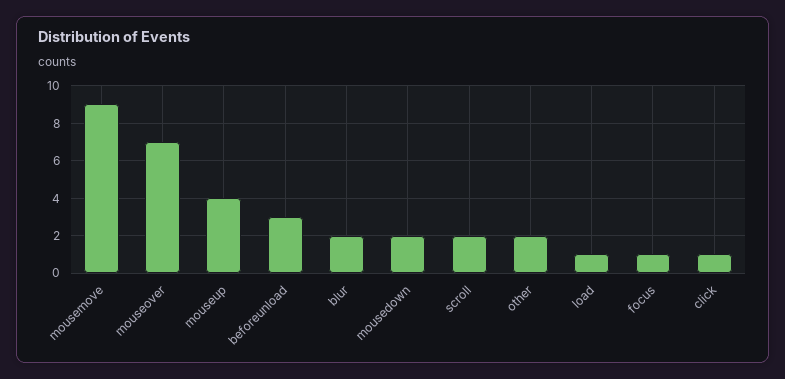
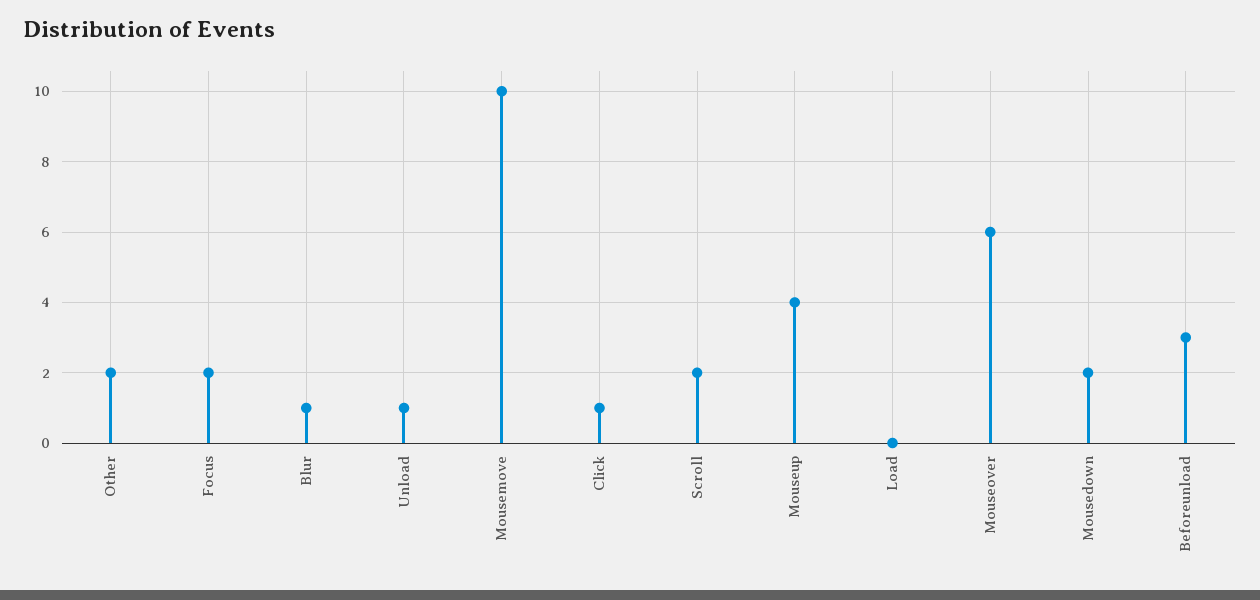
  {
-   "mousemove": 9,
+   "mousemove": 10,
-   "mouseover": 7,
+   "mouseover": 6,
    "mouseup": 4,
    "beforeunload": 3,
-   "blur": 2,
+   "blur": 1,
    "mousedown": 2,
    "scroll": 2,
    "other": 2,
-   "load": 1,
+   "load": 0,
-   "focus": 1,
+   "focus": 2,
-   "click": 1
+   "click": 1,
+   "Unload": 1
  }

